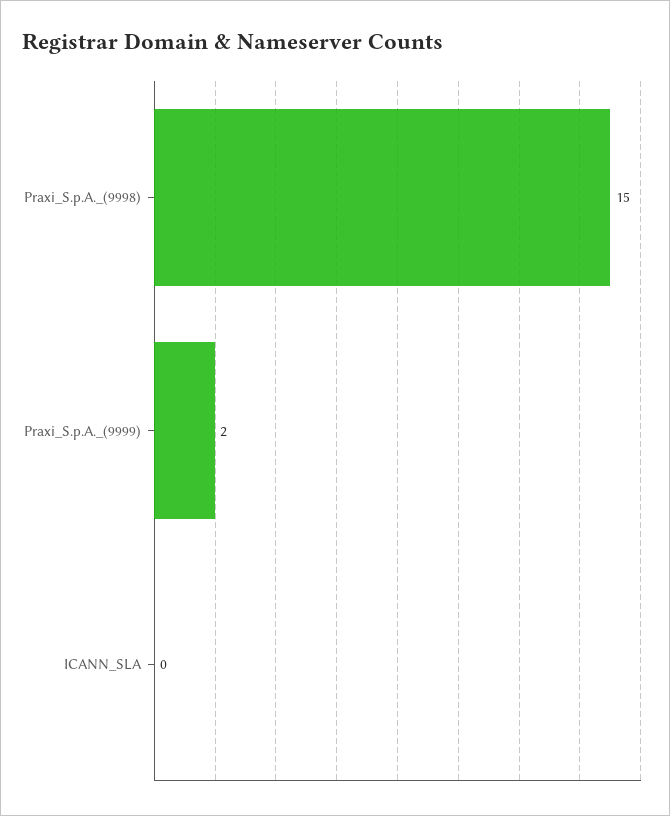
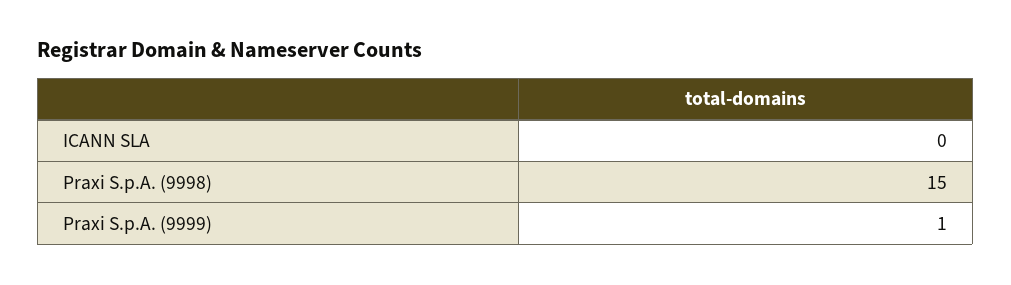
  {
    "Praxi_S.p.A._(9998)": 15,
-   "Praxi_S.p.A._(9999)": 2,
+   "Praxi_S.p.A._(9999)": 1,
    "ICANN_SLA": 0
  }

